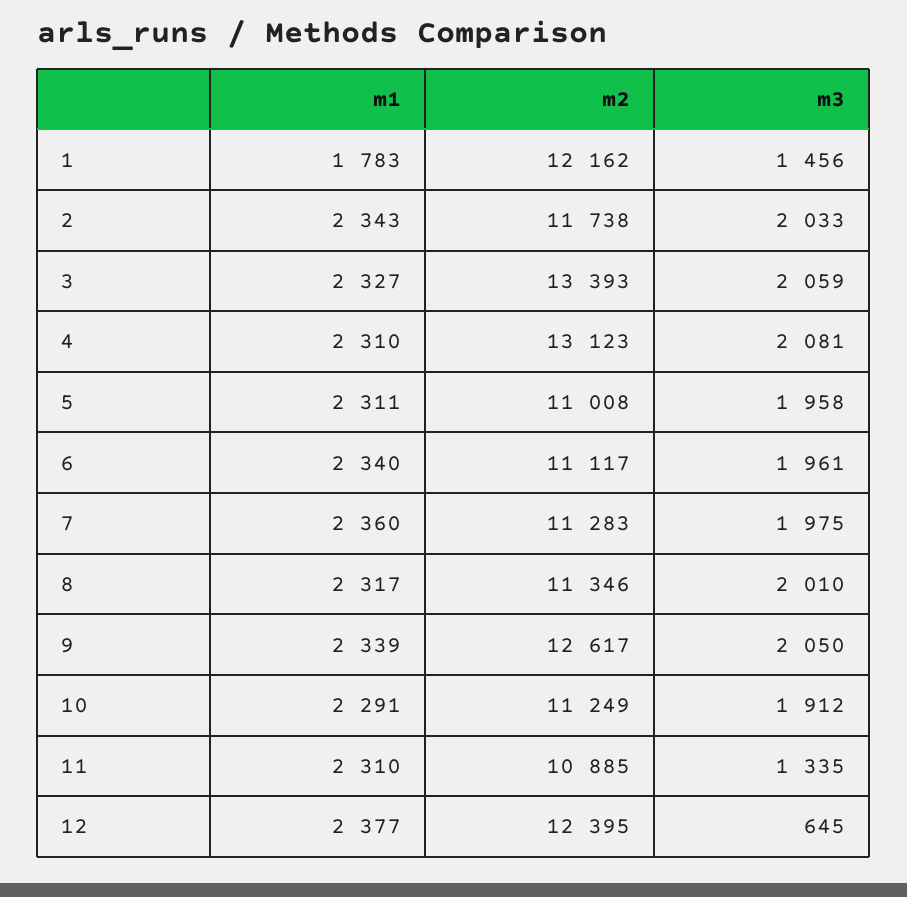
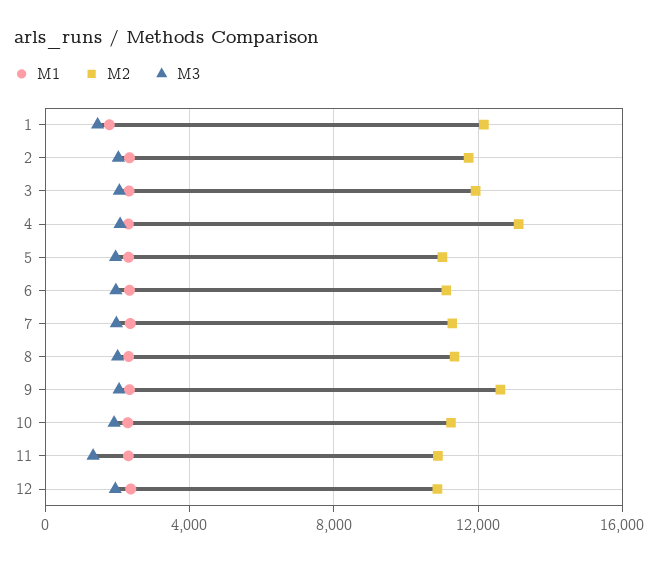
  {
    "m1": {
      "1": 1783,
      "2": 2343,
      "3": 2327,
      "4": 2310,
      "5": 2311,
      "6": 2340,
      "7": 2360,
      "8": 2317,
      "9": 2339,
      "10": 2291,
      "11": 2310,
      "12": 2377
    },
    "m2": {
      "1": 12162,
      "2": 11738,
-     "3": 13393,
+     "3": 12000,
      "4": 13123,
      "5": 11008,
      "6": 11117,
      "7": 11283,
      "8": 11346,
      "9": 12617,
      "10": 11249,
      "11": 10885,
-     "12": 12395
+     "12": 11000
    },
    "m3": {
      "1": 1456,
      "2": 2033,
      "3": 2059,
      "4": 2081,
      "5": 1958,
      "6": 1961,
      "7": 1975,
      "8": 2010,
      "9": 2050,
      "10": 1912,
      "11": 1335,
-     "12": 645
+     "12": 2000
    }
  }

